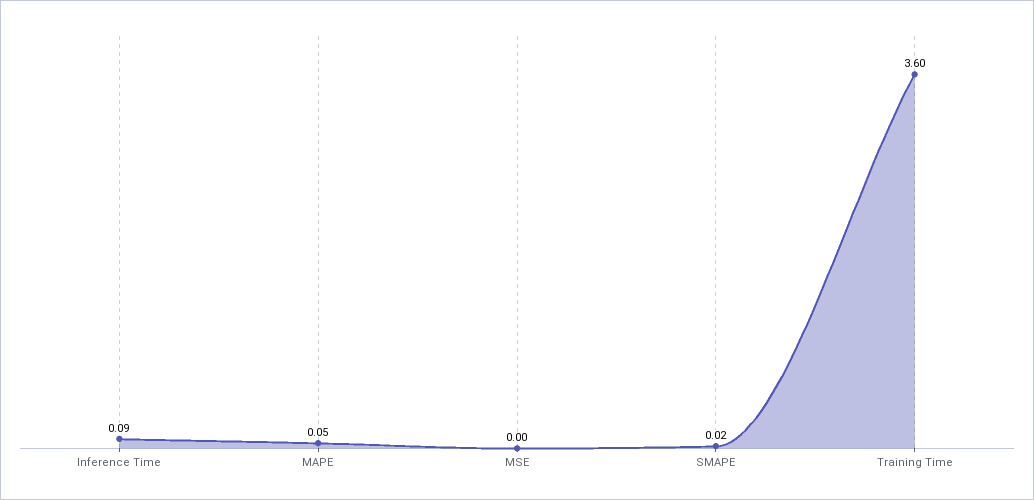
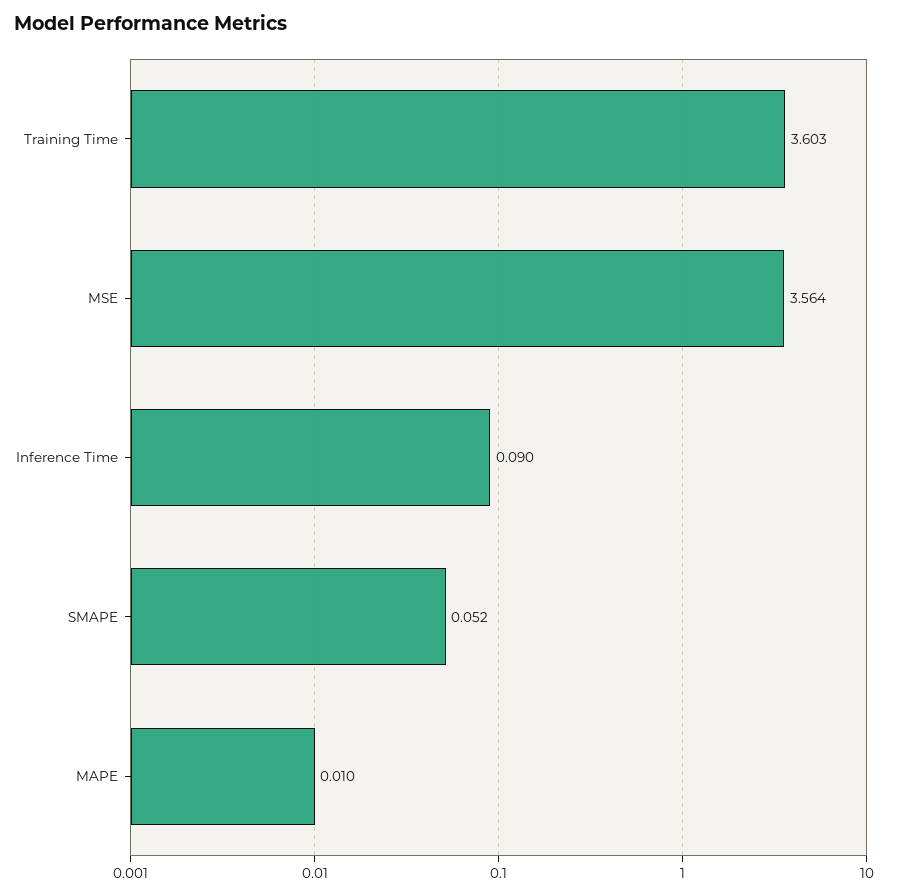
  {
    "Inference Time": 0.09,
-   "MAPE": 0.05,
+   "MAPE": 0.01,
-   "MSE": 0,
+   "MSE": 3.564,
-   "SMAPE": 0.02,
+   "SMAPE": 0.052,
    "Training Time": 3.603
  }

